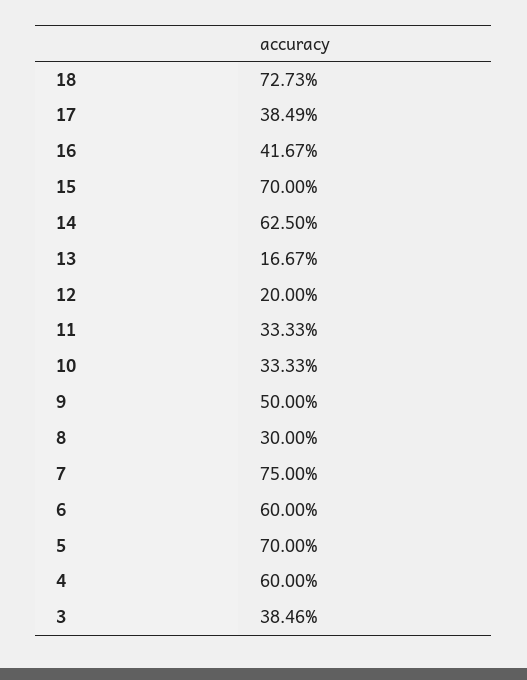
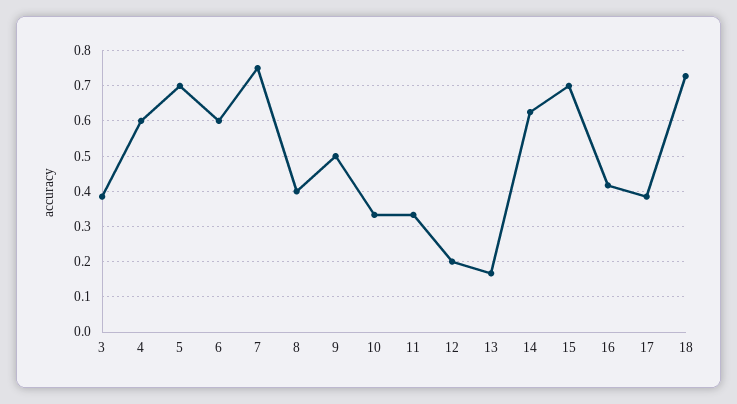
  {
    "18": 0.7273,
    "17": 0.3849,
    "16": 0.4167,
    "15": 0.7,
    "14": 0.625,
    "13": 0.1667,
    "12": 0.2,
    "11": 0.3333,
    "10": 0.3333,
    "9": 0.5,
-   "8": 0.3,
+   "8": 0.4,
    "7": 0.75,
    "6": 0.6,
    "5": 0.7,
    "4": 0.6,
    "3": 0.3846
  }

